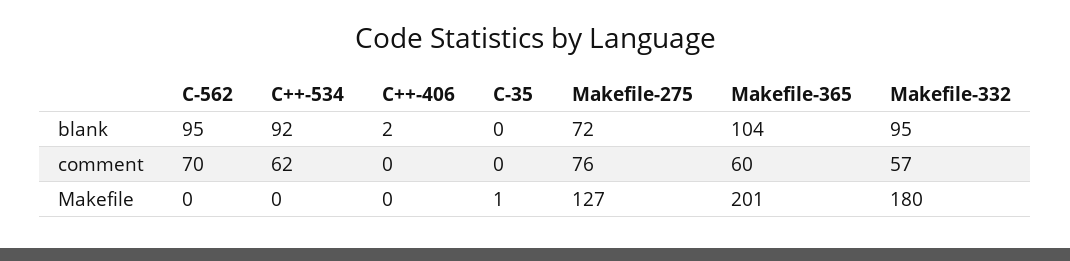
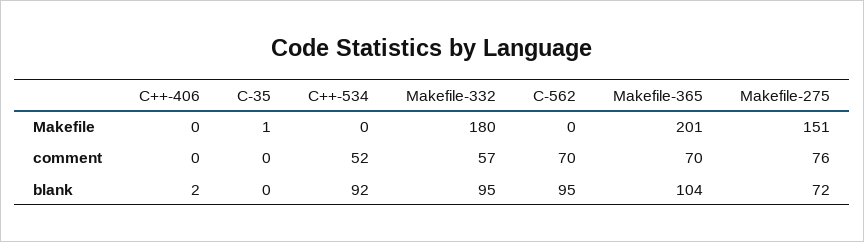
  {
    "C-562": {
      "blank": 95,
      "comment": 70,
      "Makefile": 0
    },
    "C++-534": {
      "blank": 92,
-     "comment": 62,
+     "comment": 52,
      "Makefile": 0
    },
    "C++-406": {
      "blank": 2,
      "comment": 0,
      "Makefile": 0
    },
    "C-35": {
      "blank": 0,
      "comment": 0,
      "Makefile": 1
    },
    "Makefile-275": {
      "blank": 72,
      "comment": 76,
-     "Makefile": 127
+     "Makefile": 151
    },
    "Makefile-365": {
      "blank": 104,
-     "comment": 60,
+     "comment": 70,
      "Makefile": 201
    },
    "Makefile-332": {
      "blank": 95,
      "comment": 57,
      "Makefile": 180
    }
  }

